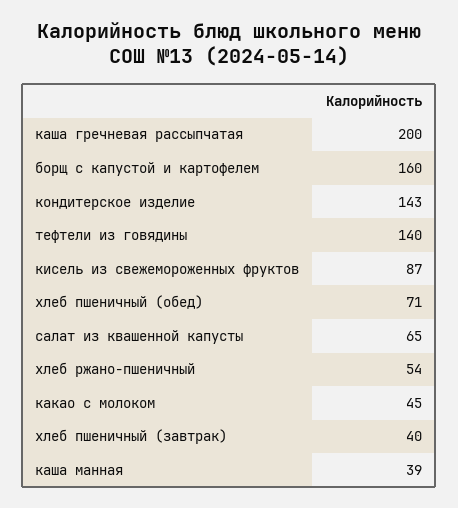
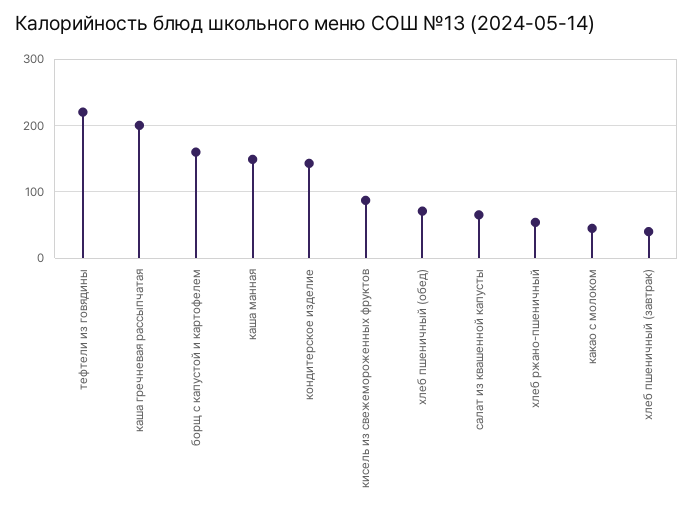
  {
    "каша гречневая рассыпчатая": 200,
    "борщ с капустой и картофелем": 160,
    "кондитерское изделие": 143,
-   "тефтели из говядины": 140,
+   "тефтели из говядины": 220,
    "кисель из свежемороженных фруктов": 87,
    "хлеб пшеничный (обед)": 71,
    "салат из квашенной капусты": 65,
    "хлеб ржано-пшеничный": 54,
    "какао с молоком": 45,
    "хлеб пшеничный (завтрак)": 40,
-   "каша манная": 39
+   "каша манная": 150
  }

